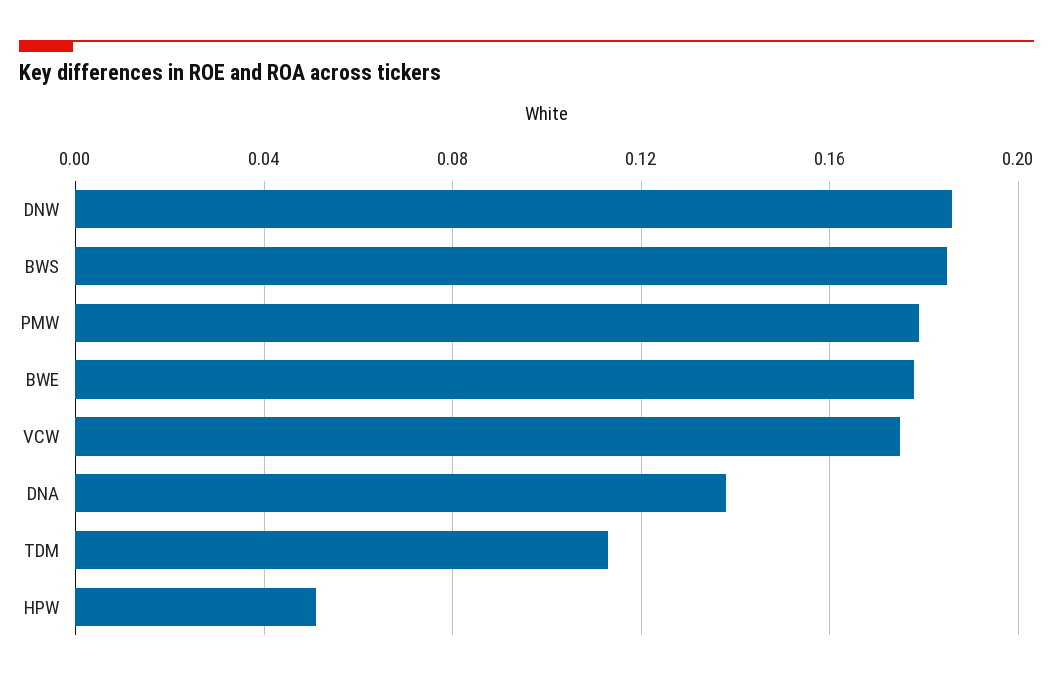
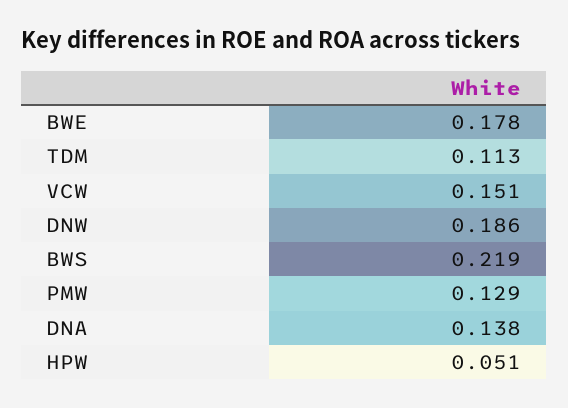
  {
    "DNW": 0.186,
-   "BWS": 0.185,
+   "BWS": 0.219,
-   "PMW": 0.18,
+   "PMW": 0.129,
    "BWE": 0.178,
-   "VCW": 0.175,
+   "VCW": 0.151,
    "DNA": 0.138,
    "TDM": 0.113,
    "HPW": 0.051
  }

